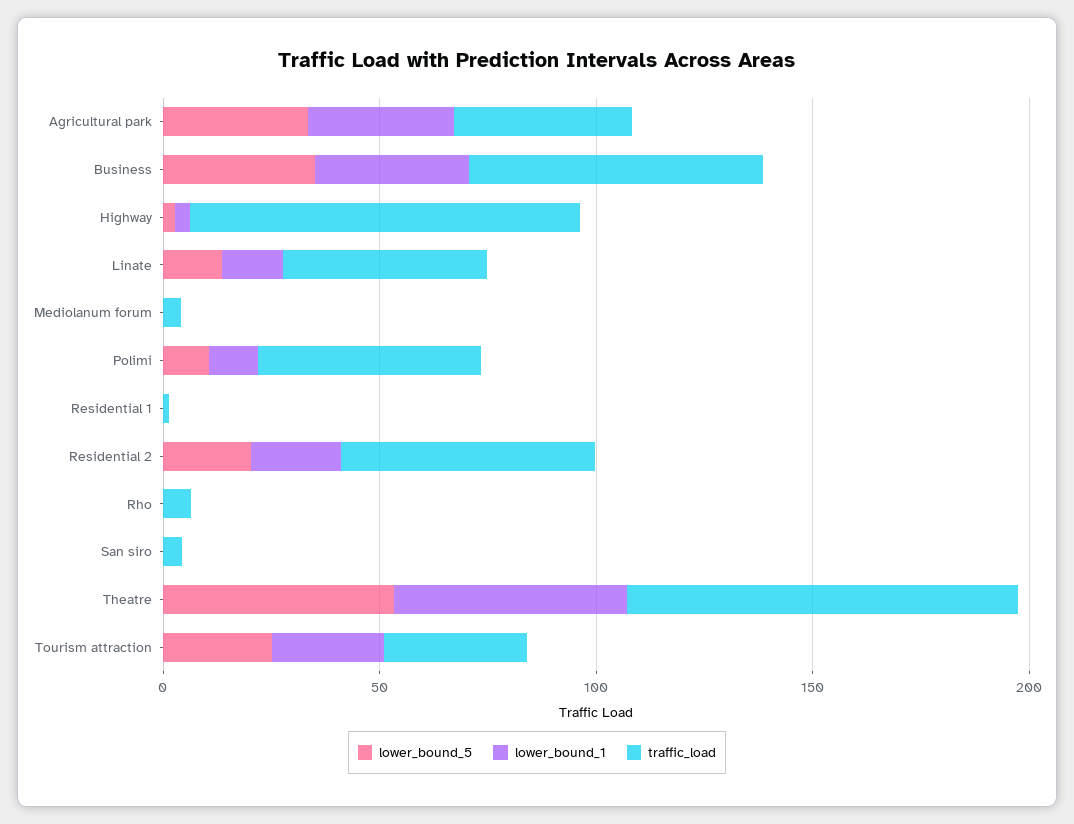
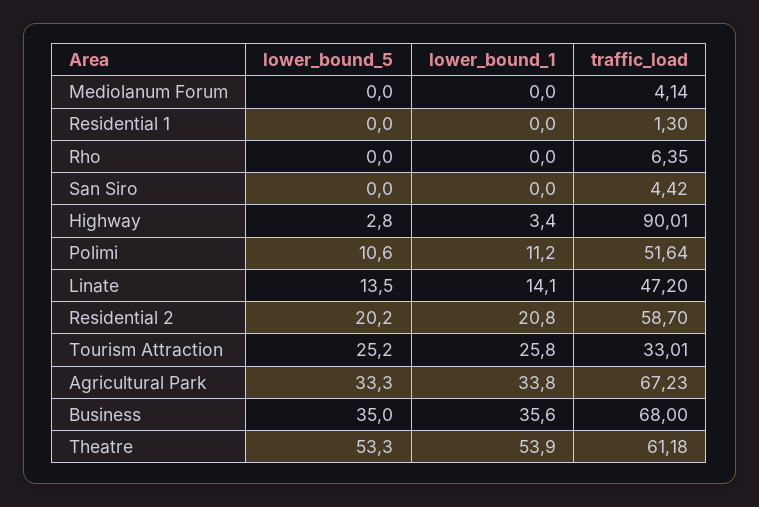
  {
    "lower_bound_5": {
      "Agricultural park": 33.3,
      "Business": 35,
      "Highway": 2.8,
      "Linate": 13.5,
      "Mediolanum forum": 0,
      "Polimi": 10.6,
      "Residential 1": 0,
      "Residential 2": 20.2,
      "Rho": 0,
      "San siro": 0,
      "Theatre": 53.3,
      "Tourism attraction": 25.2
    },
    "lower_bound_1": {
      "Agricultural park": 33.8,
      "Business": 35.6,
      "Highway": 3.4,
      "Linate": 14.1,
      "Mediolanum forum": 0,
      "Polimi": 11.2,
      "Residential 1": 0,
      "Residential 2": 20.8,
      "Rho": 0,
      "San siro": 0,
      "Theatre": 53.9,
      "Tourism attraction": 25.8
    },
    "traffic_load": {
-     "Agricultural park": 40,
+     "Agricultural park": 67.23,
      "Business": 68,
      "Highway": 90.01,
      "Linate": 47.2,
      "Mediolanum forum": 4.14,
      "Polimi": 51.64,
      "Residential 1": 1.3,
      "Residential 2": 58.7,
      "Rho": 6.35,
      "San siro": 4.42,
-     "Theatre": 90,
+     "Theatre": 61.18,
      "Tourism attraction": 33.01
    }
  }

